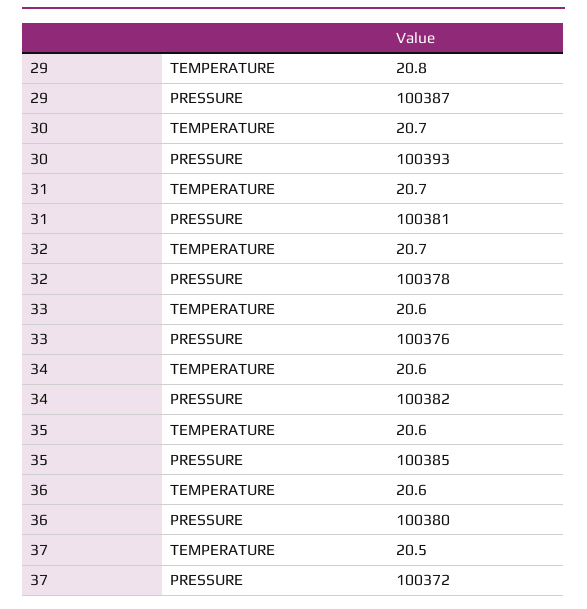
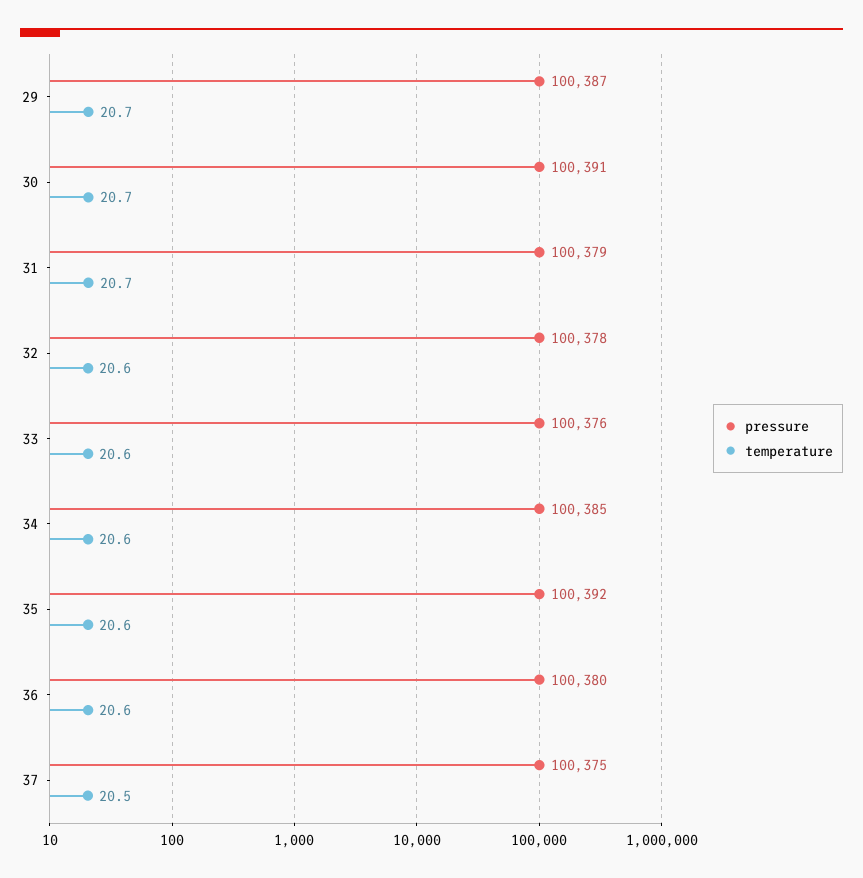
  {
    "TEMPERATURE": {
-     "29": 20.8,
+     "29": 20.7,
      "30": 20.7,
      "31": 20.7,
-     "32": 20.7,
+     "32": 20.6,
      "33": 20.6,
      "34": 20.6,
      "35": 20.6,
      "36": 20.6,
      "37": 20.5
    },
    "PRESSURE": {
      "29": 100387,
-     "30": 100393,
+     "30": 100391,
-     "31": 100381,
+     "31": 100379,
      "32": 100378,
      "33": 100376,
-     "34": 100382,
+     "34": 100385,
-     "35": 100385,
+     "35": 100392,
      "36": 100380,
-     "37": 100372
+     "37": 100375
    }
  }

